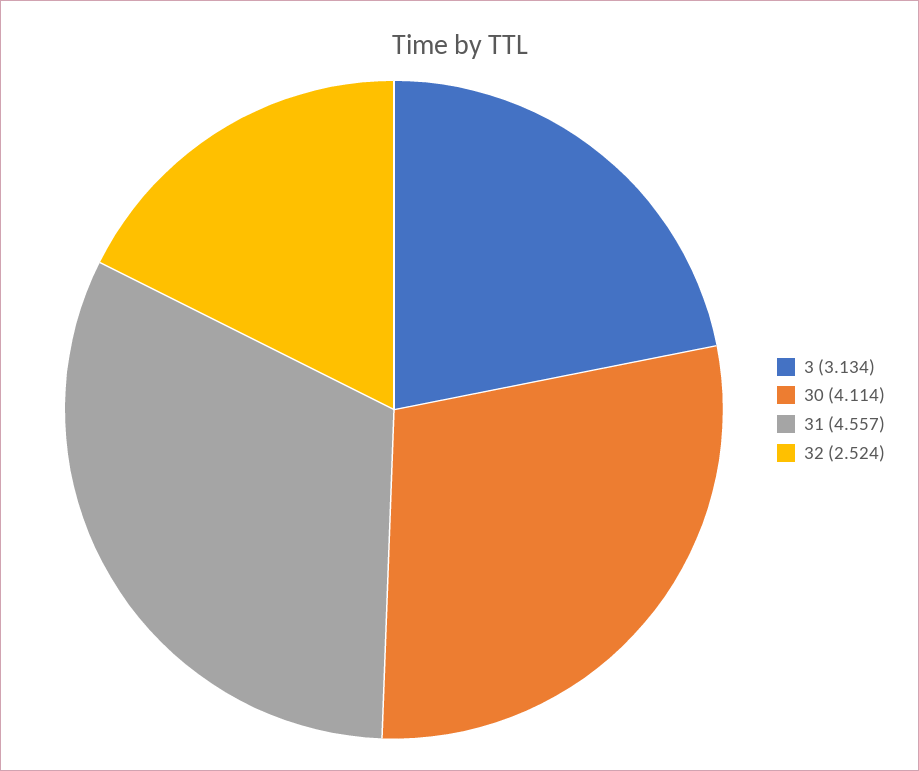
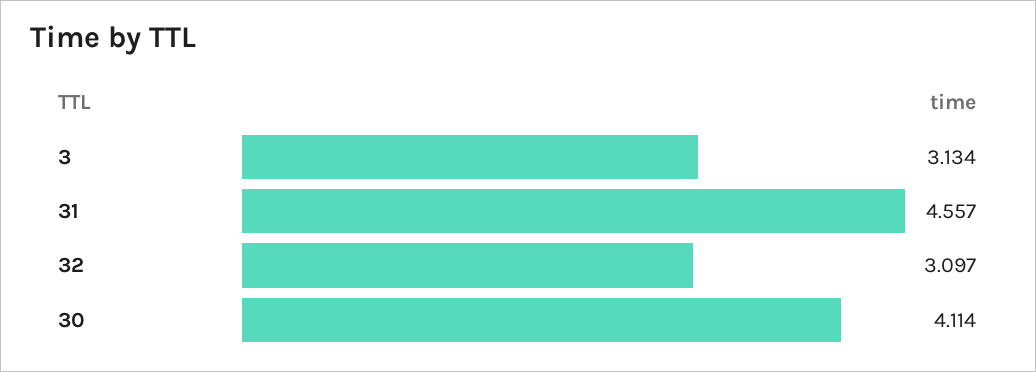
  {
    "3": 3.134,
    "30": 4.114,
    "31": 4.557,
-   "32": 2.524
+   "32": 3.097
  }

